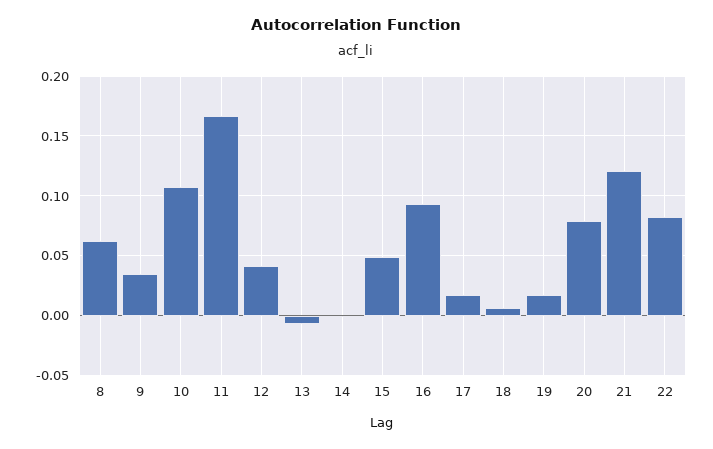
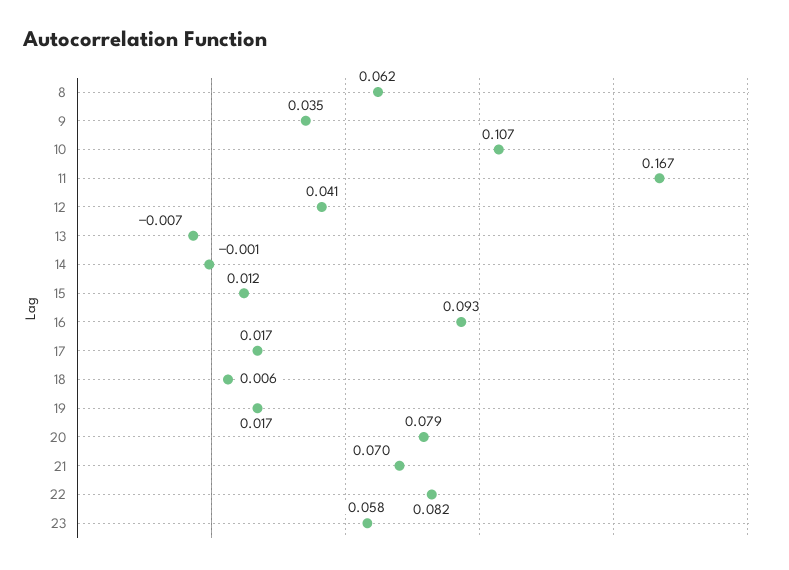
  {
    "8": 0.062,
    "9": 0.035,
    "10": 0.107,
    "11": 0.167,
    "12": 0.041,
    "13": -0.007,
    "14": -0.001,
-   "15": 0.05,
+   "15": 0.012,
    "16": 0.093,
    "17": 0.017,
    "18": 0.006,
    "19": 0.017,
    "20": 0.079,
-   "21": 0.12,
+   "21": 0.07,
-   "22": 0.082
+   "22": 0.082,
+   "23": 0.058
  }

